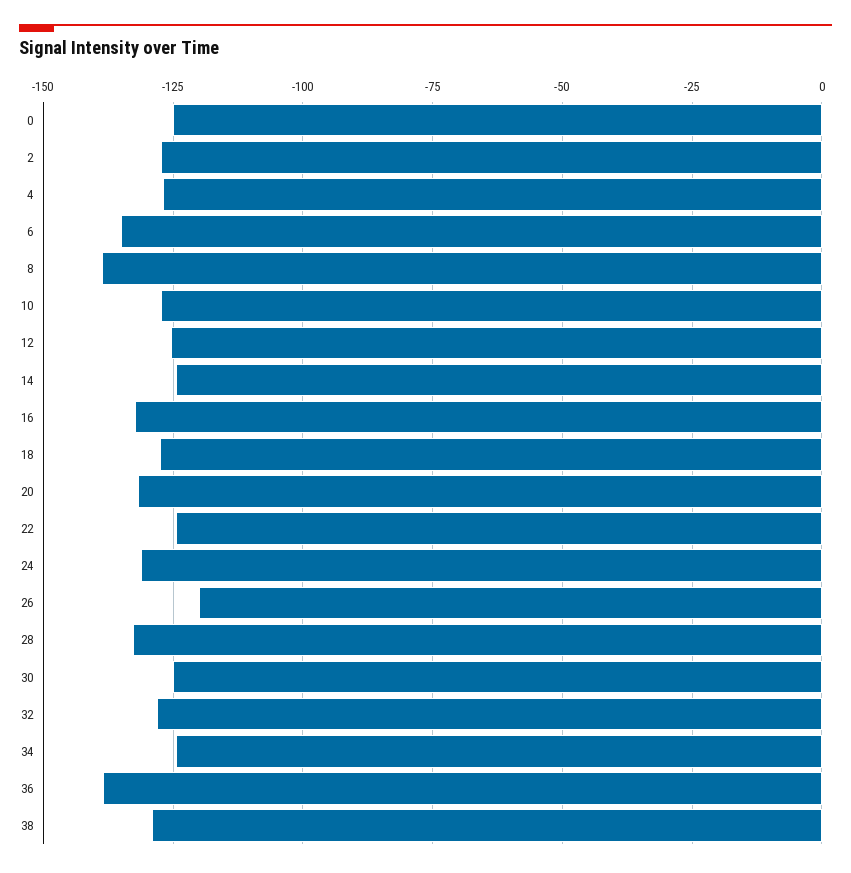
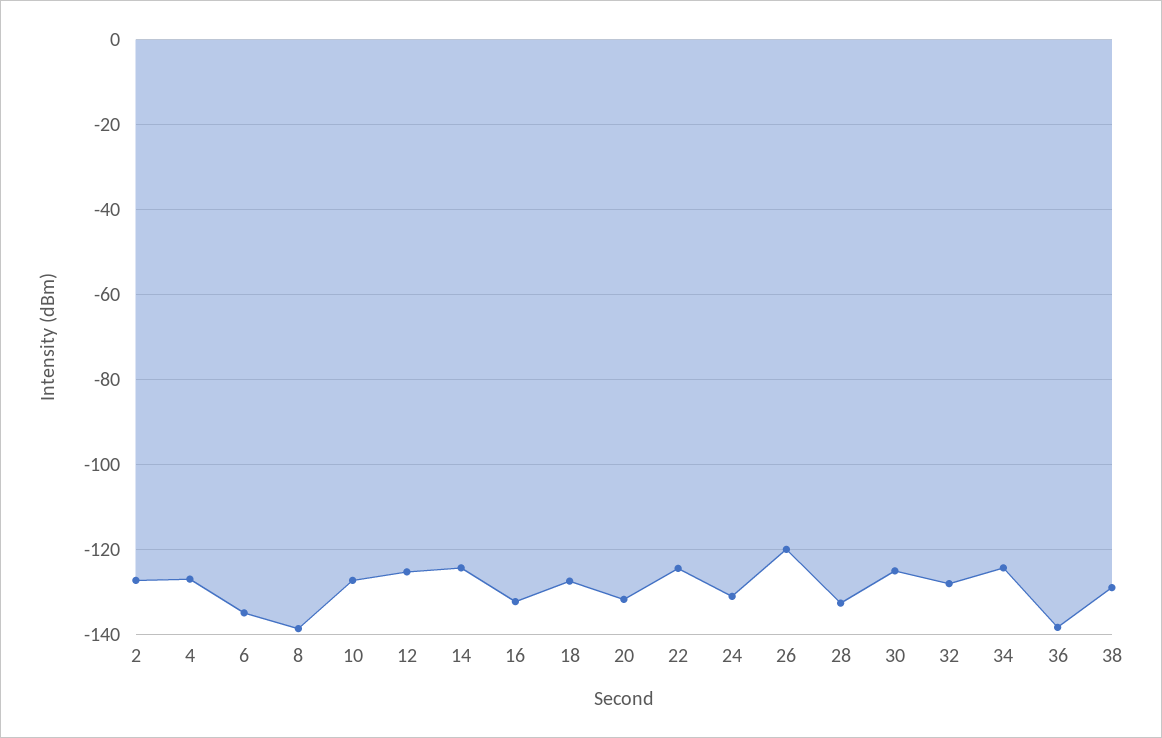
  {
-   "0": -125,
    "2": -128,
    "4": -128,
    "6": -136,
    "8": -138,
    "10": -128,
    "12": -126,
    "14": -124,
    "16": -132,
    "18": -128,
    "20": -132,
    "22": -124,
    "24": -132,
    "26": -120,
    "28": -132,
    "30": -126,
    "32": -128,
    "34": -124,
    "36": -138,
    "38": -130
  }

